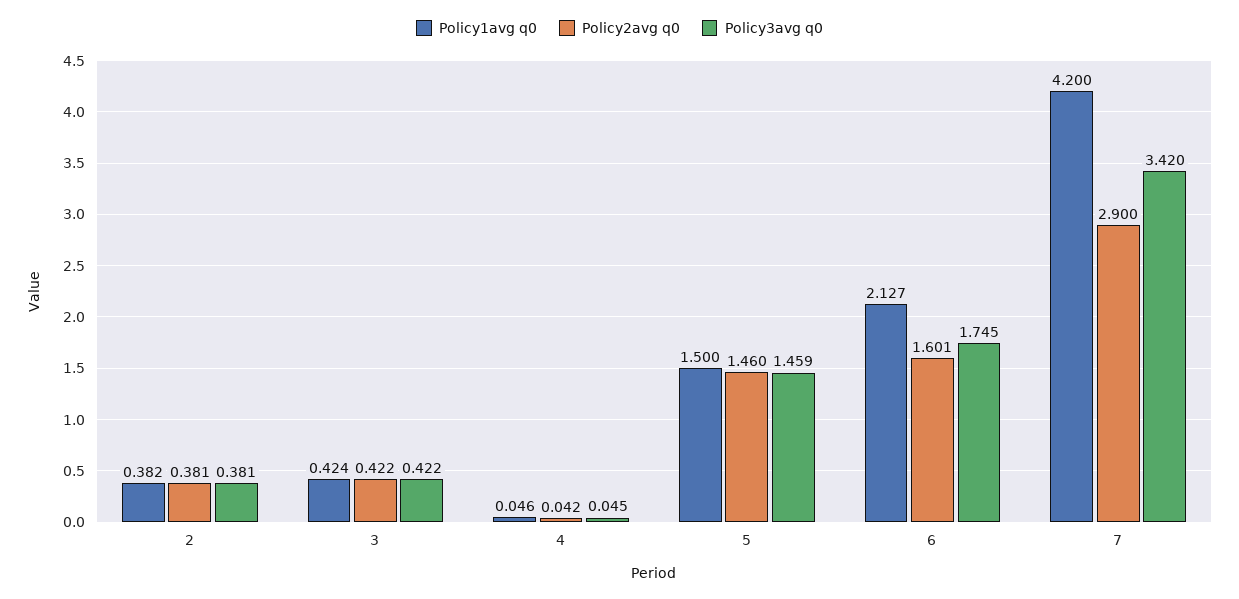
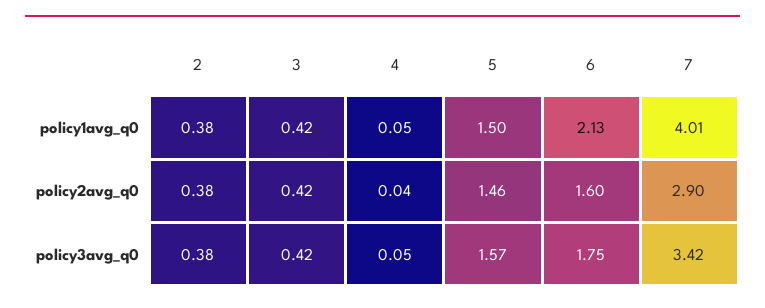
  {
    "Policy1avg q0": {
      "2": 0.382,
      "3": 0.424,
      "4": 0.046,
      "5": 1.5,
      "6": 2.127,
-     "7": 4.2
+     "7": 4.01
    },
    "Policy2avg q0": {
      "2": 0.381,
      "3": 0.422,
      "4": 0.042,
      "5": 1.46,
      "6": 1.601,
      "7": 2.9
    },
    "Policy3avg q0": {
      "2": 0.381,
      "3": 0.422,
      "4": 0.045,
-     "5": 1.459,
+     "5": 1.57,
      "6": 1.745,
      "7": 3.42
    }
  }

